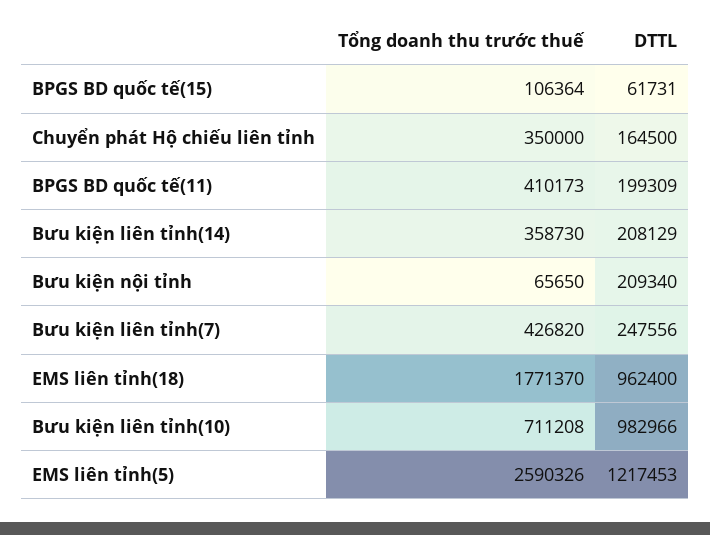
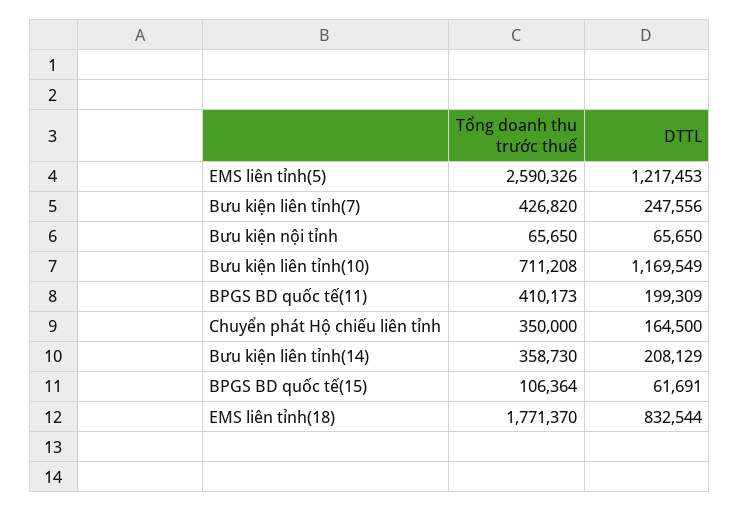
  {
    "Tổng doanh thu trước thuế": {
      "BPGS BD quốc tế(15)": 106364,
      "Chuyển phát Hộ chiếu liên tỉnh": 350000,
      "BPGS BD quốc tế(11)": 410173,
      "Bưu kiện liên tỉnh(14)": 358730,
      "Bưu kiện nội tỉnh": 65650,
      "Bưu kiện liên tỉnh(7)": 426820,
      "EMS liên tỉnh(18)": 1771370,
      "Bưu kiện liên tỉnh(10)": 711208,
      "EMS liên tỉnh(5)": 2590326
    },
    "DTTL": {
-     "BPGS BD quốc tế(15)": 61731,
+     "BPGS BD quốc tế(15)": 61691,
      "Chuyển phát Hộ chiếu liên tỉnh": 164500,
      "BPGS BD quốc tế(11)": 199309,
      "Bưu kiện liên tỉnh(14)": 208129,
-     "Bưu kiện nội tỉnh": 209340,
+     "Bưu kiện nội tỉnh": 65650,
      "Bưu kiện liên tỉnh(7)": 247556,
-     "EMS liên tỉnh(18)": 962400,
+     "EMS liên tỉnh(18)": 832544,
-     "Bưu kiện liên tỉnh(10)": 982966,
+     "Bưu kiện liên tỉnh(10)": 1169549,
      "EMS liên tỉnh(5)": 1217453
    }
  }

